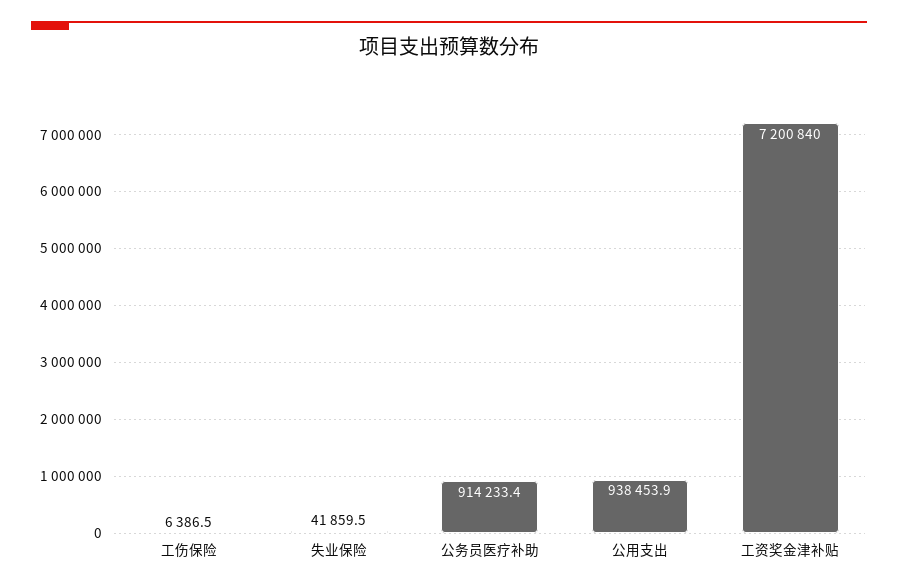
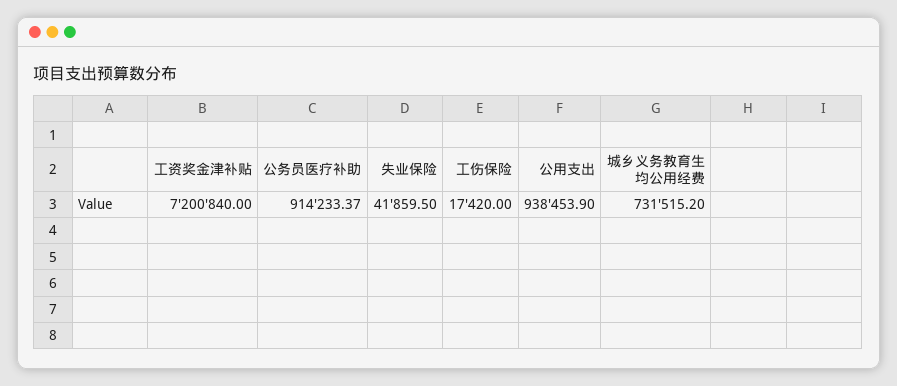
  {
-   "工伤保险": 6386.5,
+   "工伤保险": 17420,
    "失业保险": 41859.5,
    "公务员医疗补助": 914233.37,
    "公用支出": 938453.9,
-   "工资奖金津补贴": 7200840
+   "工资奖金津补贴": 7200840,
+   "城乡义务教育生均公用经费": 731515.2
  }

